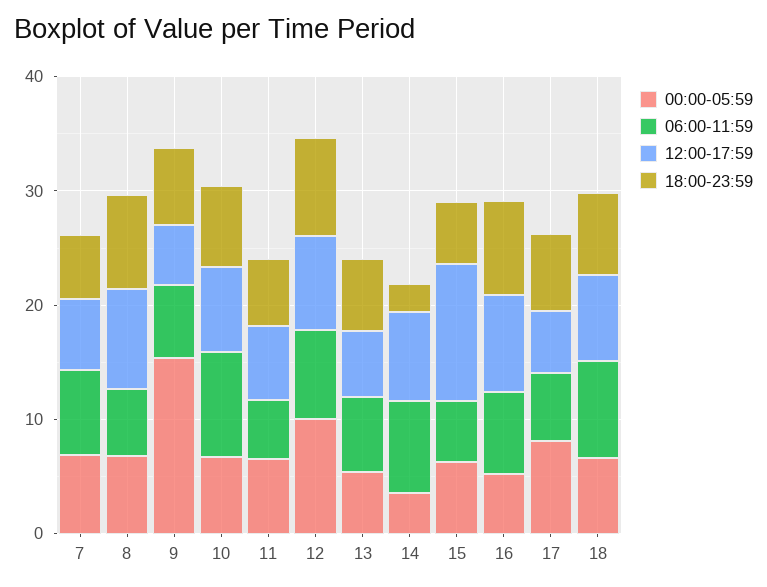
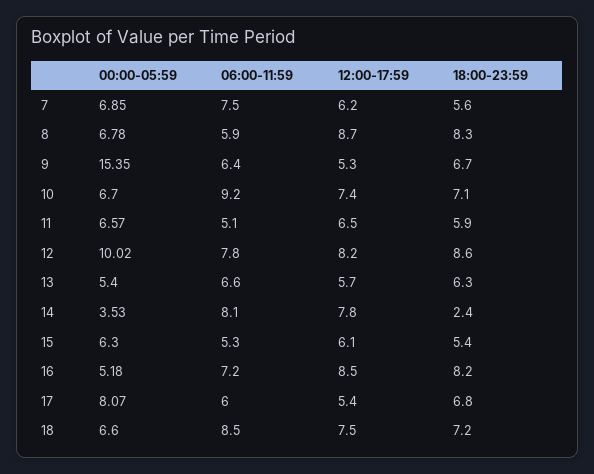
  {
    "00:00-05:59": {
      "7": 6.85,
      "8": 6.78,
      "9": 15.35,
      "10": 6.7,
      "11": 6.57,
      "12": 10.02,
      "13": 5.4,
      "14": 3.53,
      "15": 6.3,
      "16": 5.18,
      "17": 8.07,
      "18": 6.6
    },
    "06:00-11:59": {
      "7": 7.5,
      "8": 5.9,
      "9": 6.4,
      "10": 9.2,
      "11": 5.1,
      "12": 7.8,
      "13": 6.6,
      "14": 8.1,
      "15": 5.3,
      "16": 7.2,
      "17": 6,
      "18": 8.5
    },
    "12:00-17:59": {
      "7": 6.2,
      "8": 8.7,
      "9": 5.3,
      "10": 7.4,
      "11": 6.5,
      "12": 8.2,
      "13": 5.7,
      "14": 7.8,
-     "15": 12,
+     "15": 6.1,
      "16": 8.5,
      "17": 5.4,
      "18": 7.5
    },
    "18:00-23:59": {
      "7": 5.6,
      "8": 8.3,
      "9": 6.7,
      "10": 7.1,
      "11": 5.9,
      "12": 8.6,
      "13": 6.3,
      "14": 2.4,
      "15": 5.4,
      "16": 8.2,
      "17": 6.8,
      "18": 7.2
    }
  }

